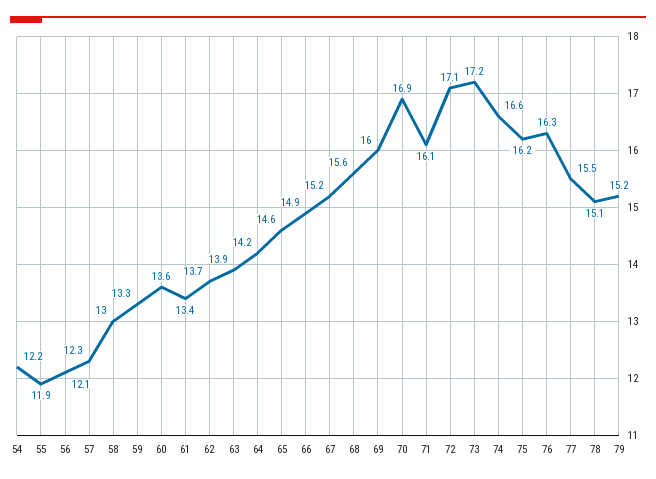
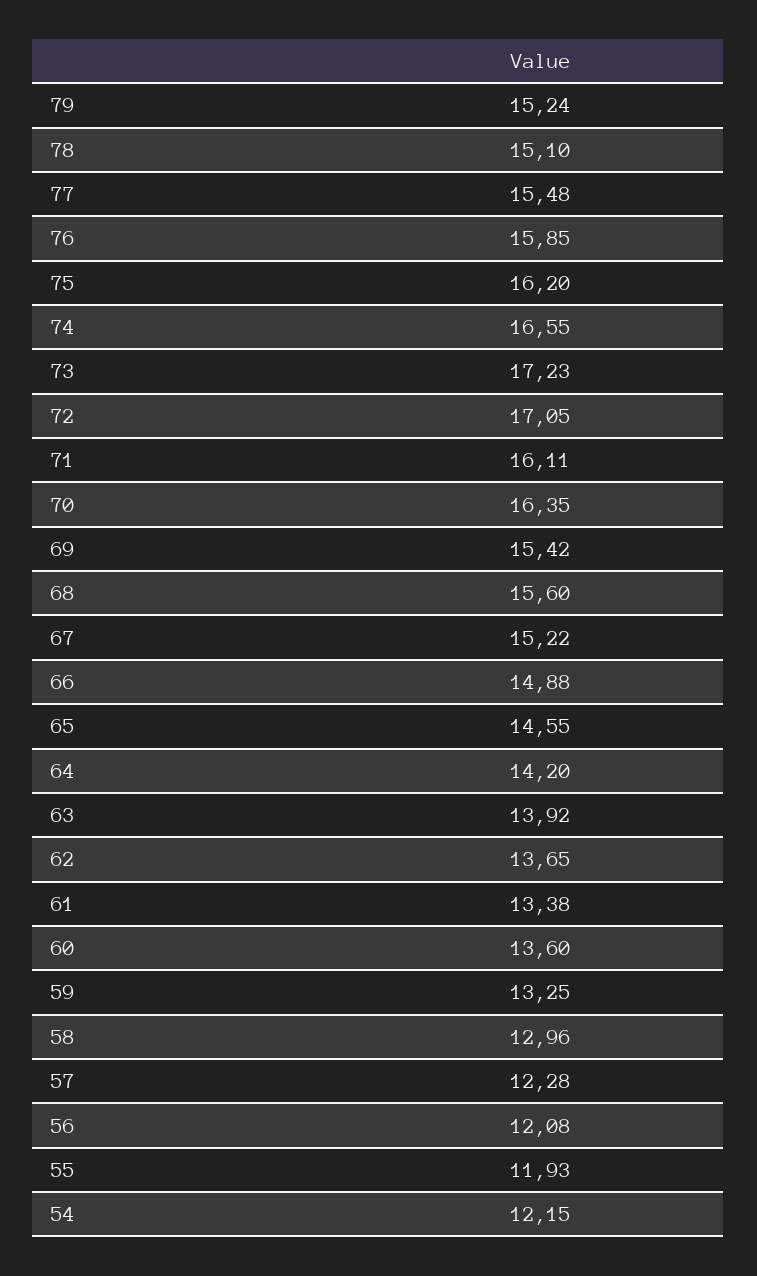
  {
    "54": 12.15,
    "55": 11.93,
    "56": 12.08,
    "57": 12.28,
    "58": 12.96,
    "59": 13.25,
    "60": 13.6,
    "61": 13.38,
    "62": 13.65,
    "63": 13.92,
    "64": 14.2,
    "65": 14.55,
    "66": 14.88,
    "67": 15.22,
    "68": 15.6,
-   "69": 16,
+   "69": 15.42,
-   "70": 16.9,
+   "70": 16.35,
    "71": 16.11,
    "72": 17.05,
    "73": 17.23,
    "74": 16.55,
    "75": 16.2,
-   "76": 16.3,
+   "76": 15.85,
    "77": 15.48,
    "78": 15.1,
    "79": 15.24
  }

